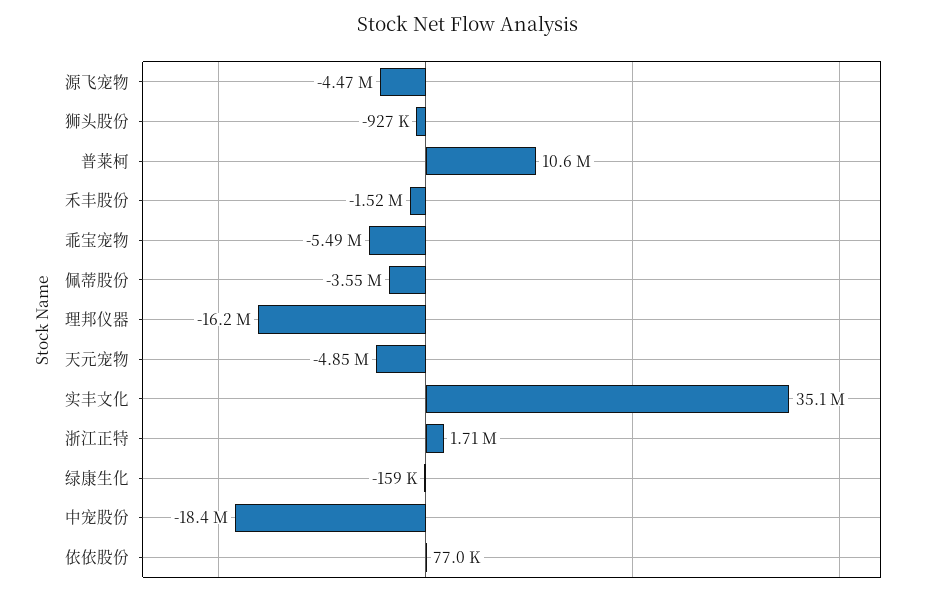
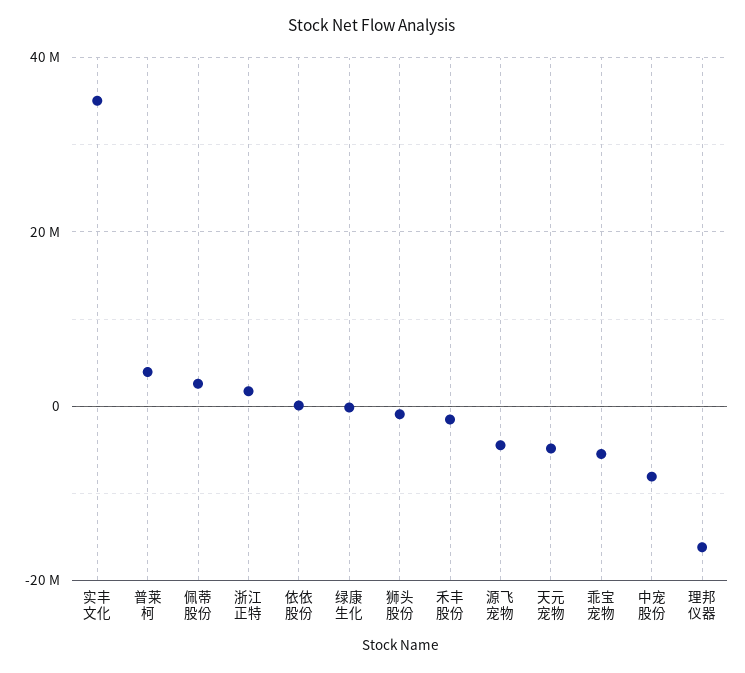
  {
    "源飞宠物": -4470000,
    "狮头股份": -927000,
-   "普莱柯": 10600000,
+   "普莱柯": 4000000,
    "禾丰股份": -1520000,
    "乖宝宠物": -5490000,
-   "佩蒂股份": -3550000,
+   "佩蒂股份": 2000000,
    "理邦仪器": -16200000,
    "天元宠物": -4850000,
    "实丰文化": 35100000,
    "浙江正特": 1710000,
    "绿康生化": -159000,
-   "中宠股份": -18400000,
+   "中宠股份": -8000000,
    "依依股份": 77000
  }

